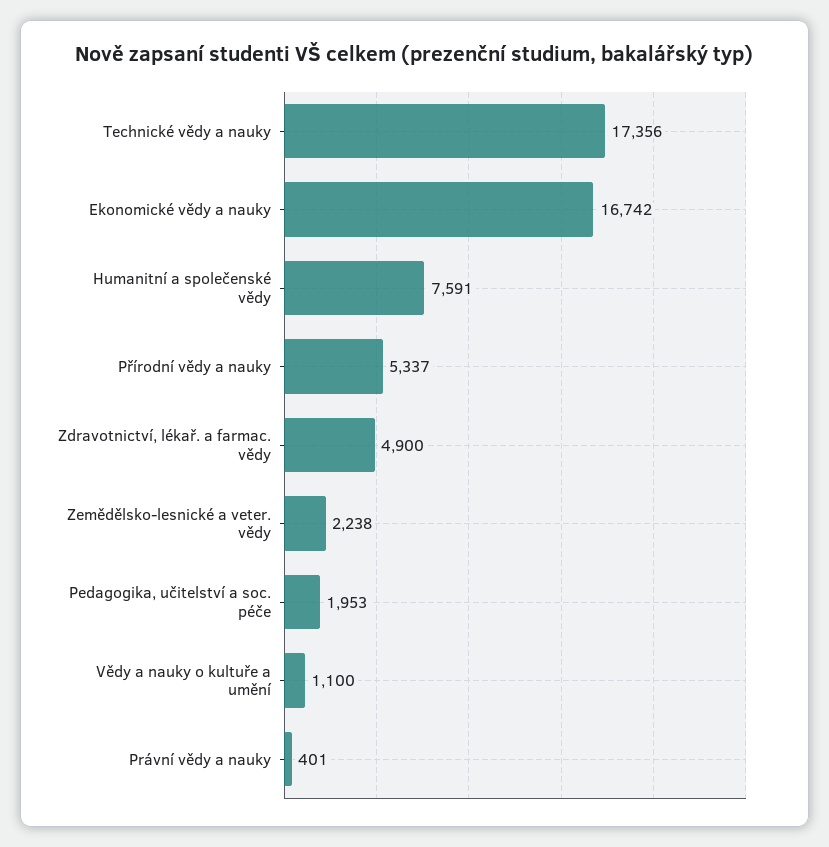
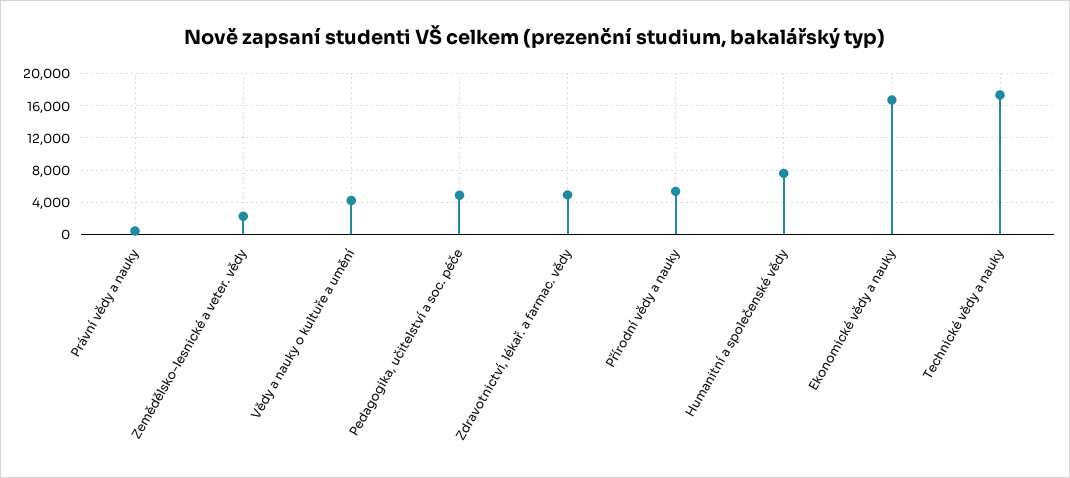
  {
    "Technické vědy a nauky": 17356,
    "Ekonomické vědy a nauky": 16742,
    "Humanitní a společenské vědy": 7591,
    "Přírodní vědy a nauky": 5337,
    "Zdravotnictví, lékař. a farmac. vědy": 4900,
    "Zemědělsko-lesnické a veter. vědy": 2238,
-   "Pedagogika, učitelství a soc. péče": 1953,
+   "Pedagogika, učitelství a soc. péče": 5000,
-   "Vědy a nauky o kultuře a umění": 1100,
+   "Vědy a nauky o kultuře a umění": 4000,
    "Právní vědy a nauky": 401
  }

